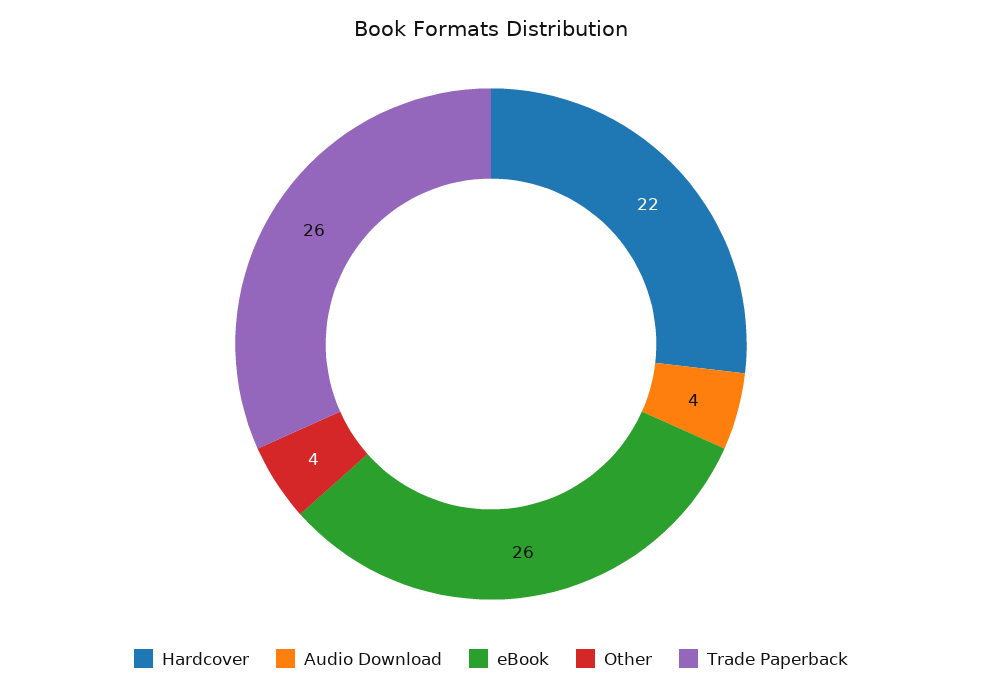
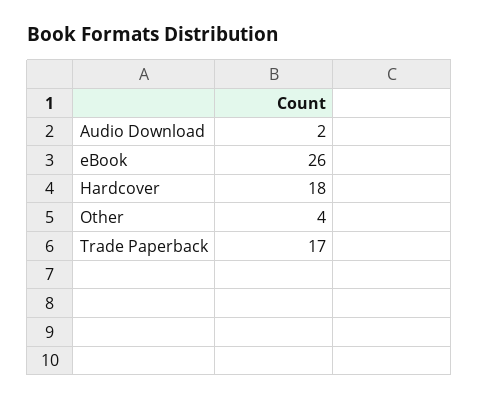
  {
-   "Hardcover": 22,
+   "Hardcover": 18,
-   "Audio Download": 4,
+   "Audio Download": 2,
    "eBook": 26,
    "Other": 4,
-   "Trade Paperback": 26
+   "Trade Paperback": 17
  }

